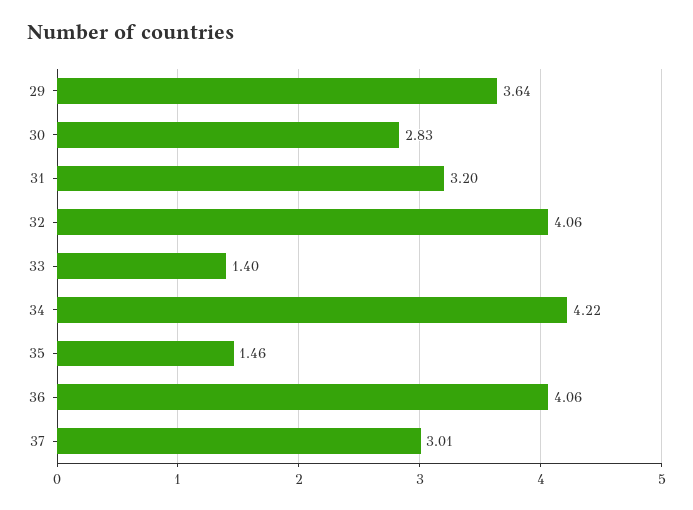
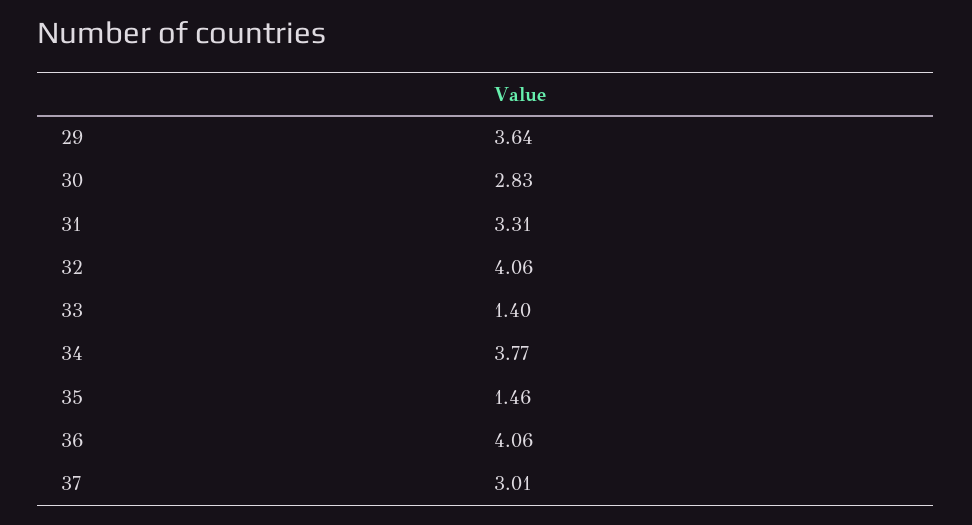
  {
    "29": 3.64,
    "30": 2.83,
-   "31": 3.2,
+   "31": 3.31,
    "32": 4.06,
    "33": 1.4,
-   "34": 4.22,
+   "34": 3.77,
    "35": 1.46,
    "36": 4.06,
    "37": 3.01
  }

